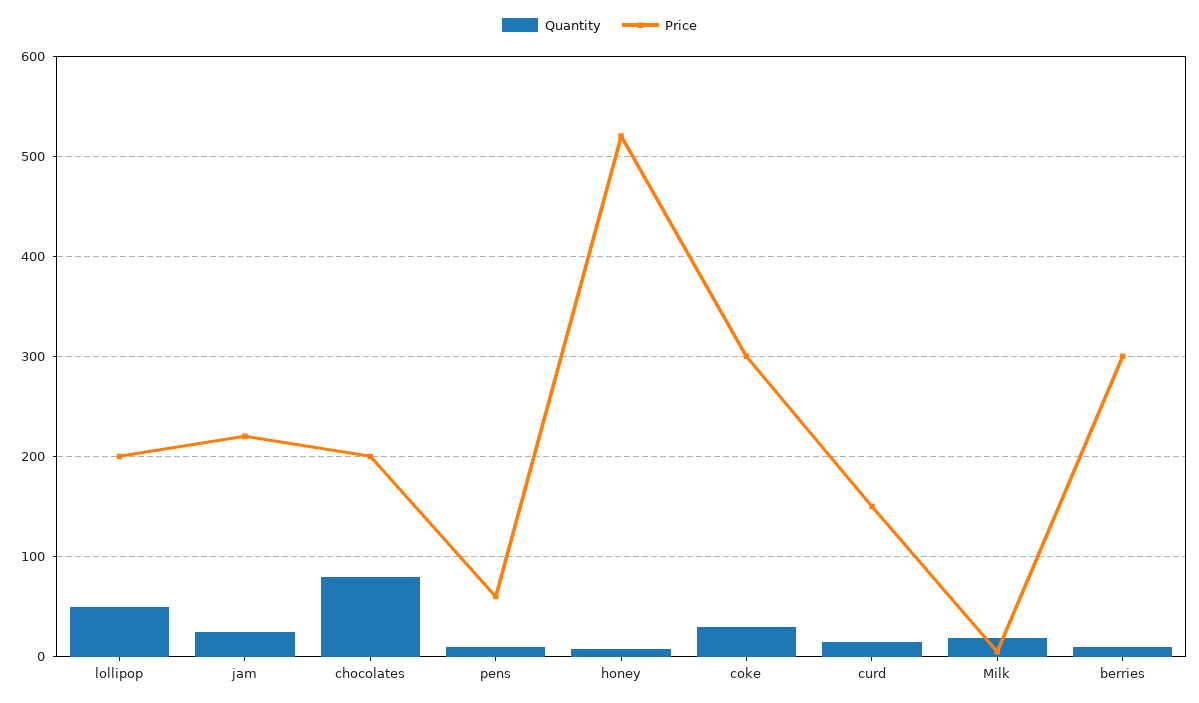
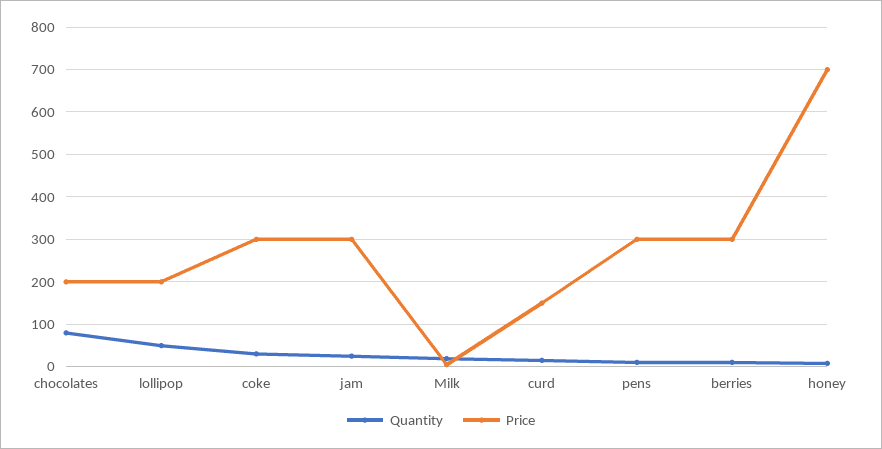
  {
    "Quantity": {
      "lollipop": 50,
      "jam": 30,
      "chocolates": 80,
      "pens": 10,
      "honey": 10,
      "coke": 30,
      "curd": 20,
      "Milk": 20,
      "berries": 10
    },
    "Price": {
      "lollipop": 200,
-     "jam": 220,
+     "jam": 300,
      "chocolates": 200,
-     "pens": 60,
+     "pens": 300,
-     "honey": 520,
+     "honey": 700,
      "coke": 300,
      "curd": 150,
      "Milk": 0,
      "berries": 300
    }
  }

